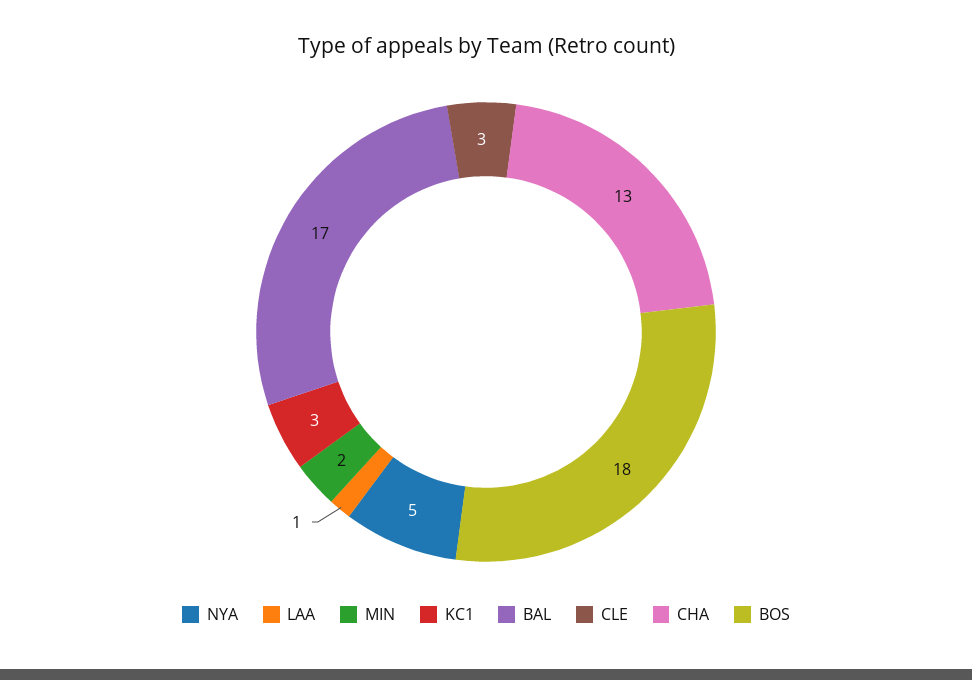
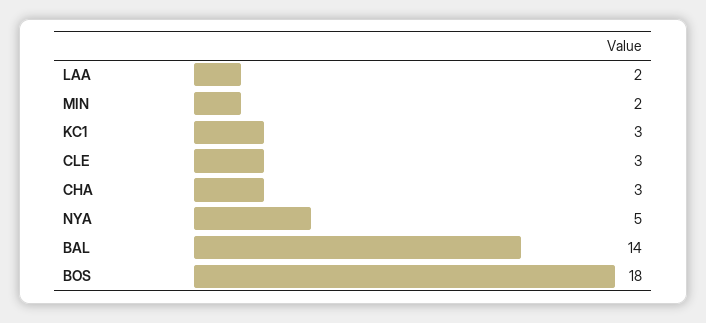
  {
    "NYA": 5,
-   "LAA": 1,
+   "LAA": 2,
    "MIN": 2,
    "KC1": 3,
-   "BAL": 17,
+   "BAL": 14,
    "CLE": 3,
-   "CHA": 13,
+   "CHA": 3,
    "BOS": 18
  }

